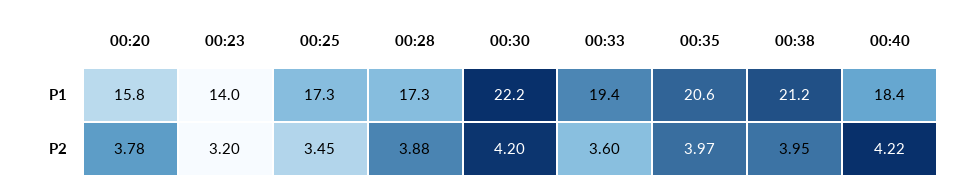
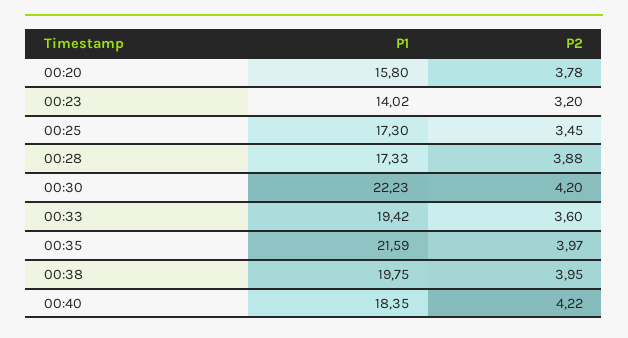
  {
    "00:20": {
      "P1": 15.8,
      "P2": 3.78
    },
    "00:23": {
      "P1": 14.02,
      "P2": 3.2
    },
    "00:25": {
      "P1": 17.3,
      "P2": 3.45
    },
    "00:28": {
      "P1": 17.33,
      "P2": 3.88
    },
    "00:30": {
      "P1": 22.23,
      "P2": 4.2
    },
    "00:33": {
      "P1": 19.42,
      "P2": 3.6
    },
    "00:35": {
-     "P1": 20.6,
+     "P1": 21.59,
      "P2": 3.97
    },
    "00:38": {
-     "P1": 21.2,
+     "P1": 19.75,
      "P2": 3.95
    },
    "00:40": {
      "P1": 18.35,
      "P2": 4.22
    }
  }

